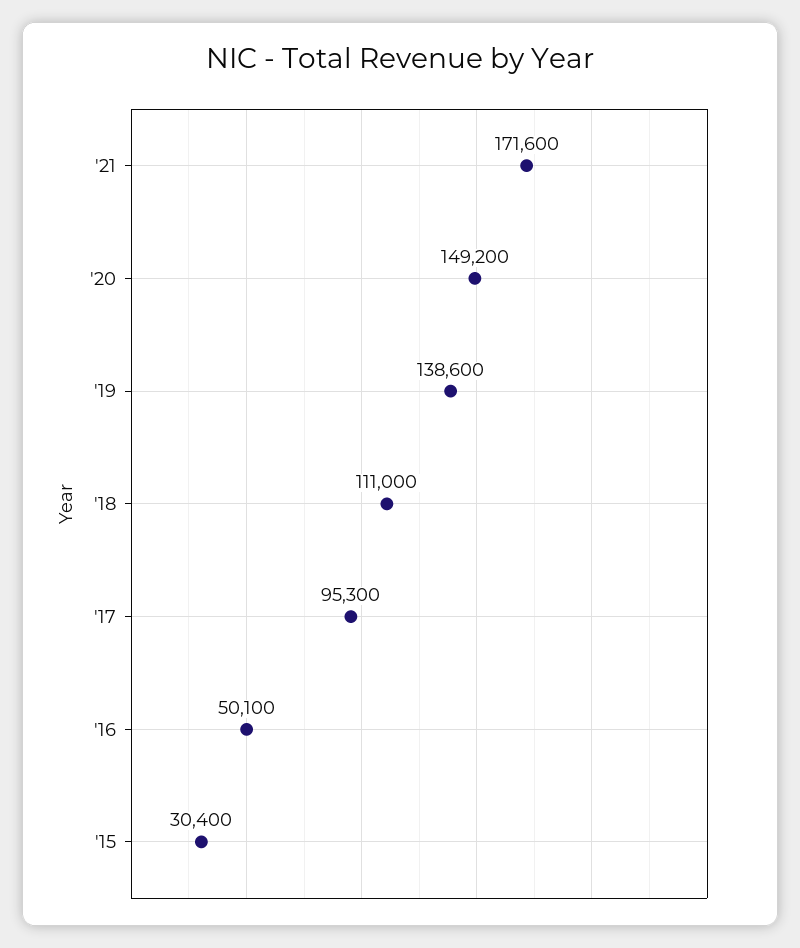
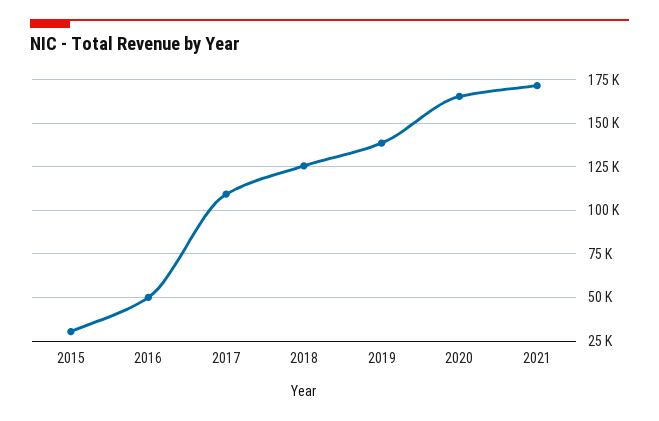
  {
    "'21": 171600,
-   "'20": 149200,
+   "'20": 165000,
    "'19": 138600,
-   "'18": 111000,
+   "'18": 125000,
-   "'17": 95300,
+   "'17": 110000,
    "'16": 50100,
    "'15": 30400
  }

